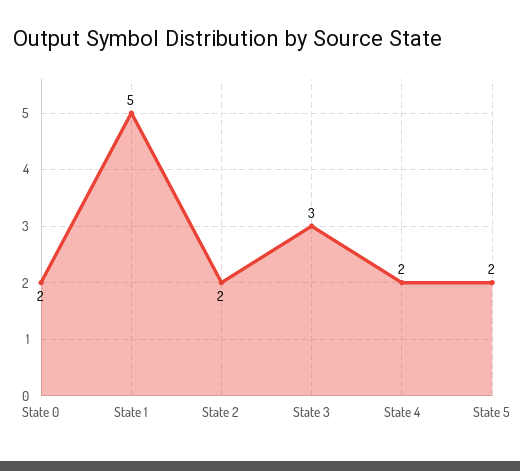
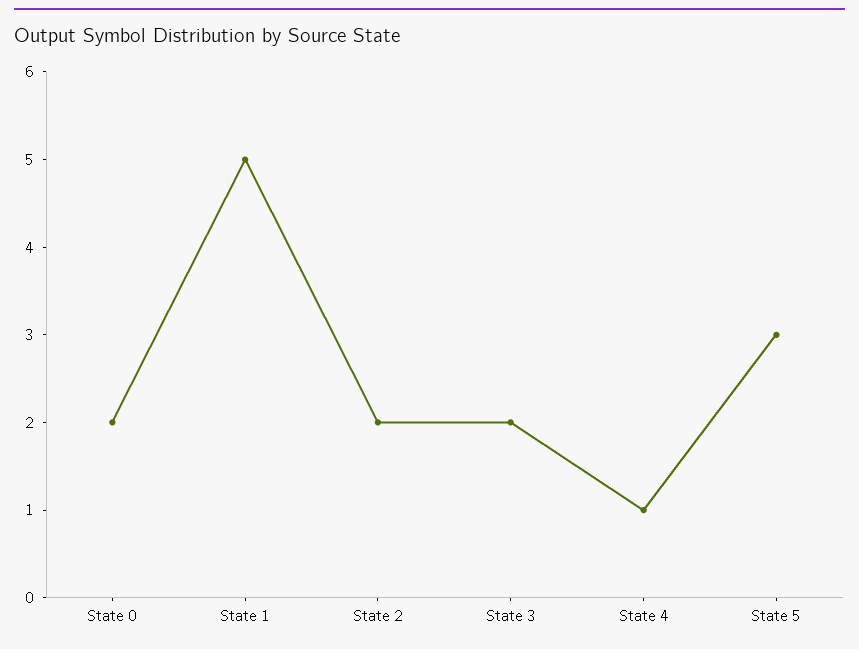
  {
    "State 0": 2,
    "State 1": 5,
    "State 2": 2,
-   "State 3": 3,
+   "State 3": 2,
-   "State 4": 2,
+   "State 4": 1,
-   "State 5": 2
+   "State 5": 3
  }

